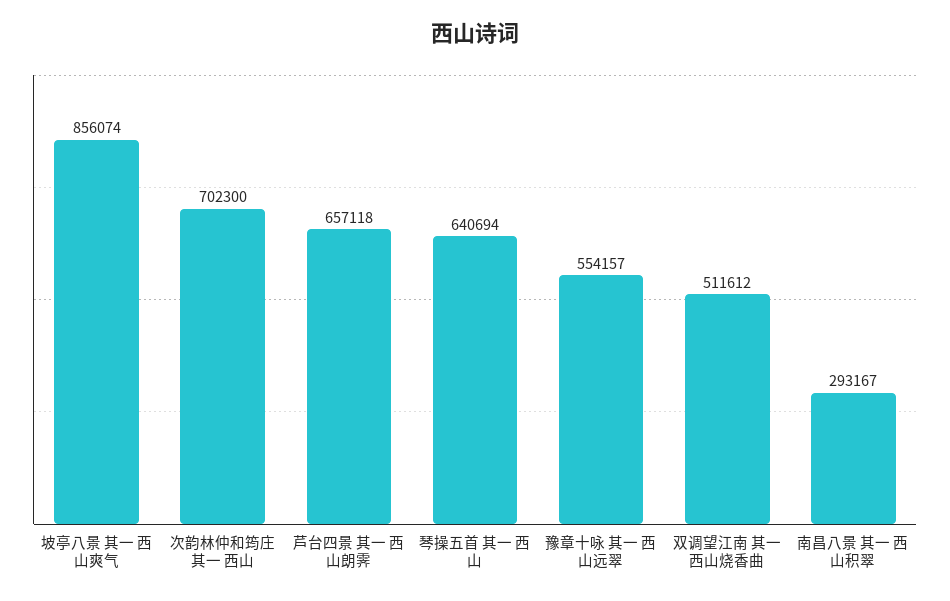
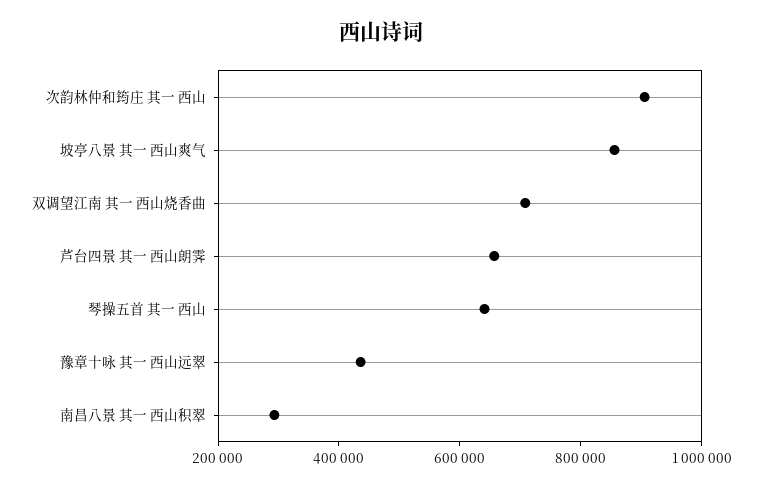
  {
    "坡亭八景 其一 西山爽气": 856074,
-   "次韵林仲和筠庄 其一 西山": 702300,
+   "次韵林仲和筠庄 其一 西山": 900000,
    "芦台四景 其一 西山朗霁": 657118,
    "琴操五首 其一 西山": 640694,
-   "豫章十咏 其一 西山远翠": 554157,
+   "豫章十咏 其一 西山远翠": 450000,
-   "双调望江南 其一 西山烧香曲": 511612,
+   "双调望江南 其一 西山烧香曲": 700000,
    "南昌八景 其一 西山积翠": 293167
  }

